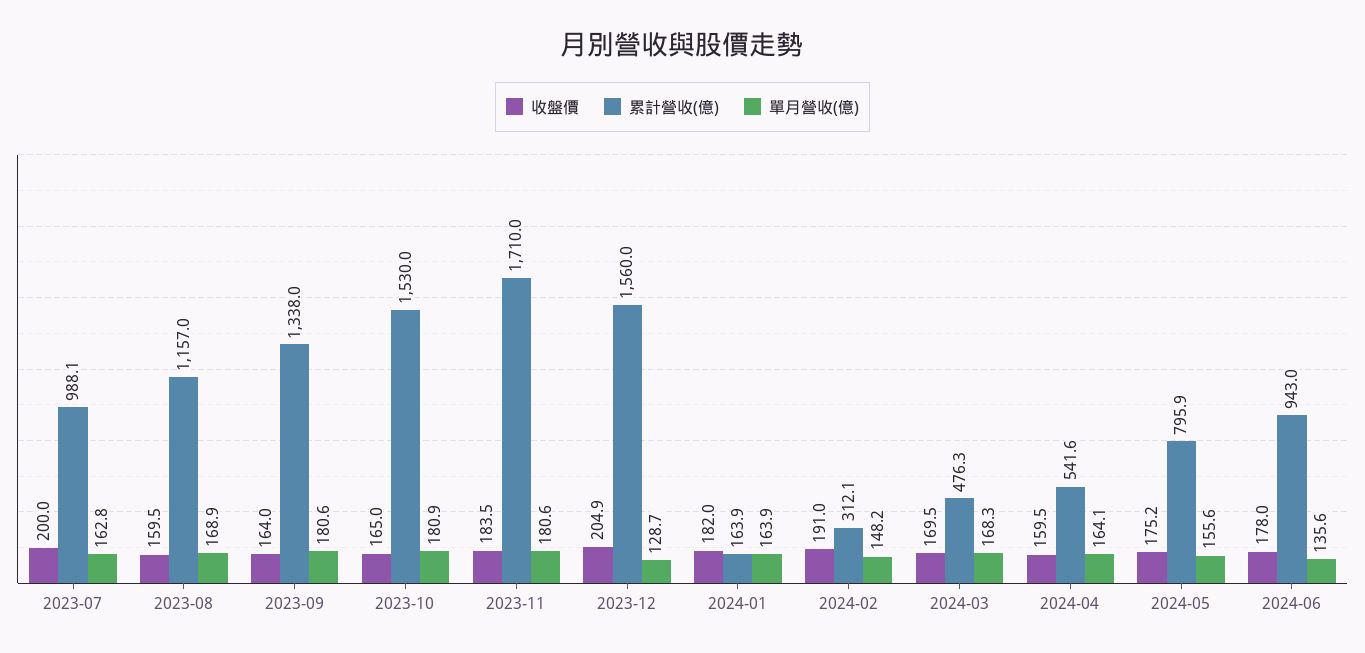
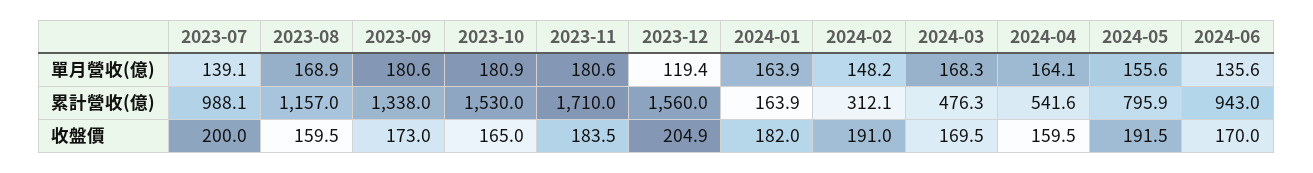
  {
    "收盤價": {
      "2023-07": 200,
      "2023-08": 159.5,
-     "2023-09": 164,
+     "2023-09": 173,
      "2023-10": 165,
      "2023-11": 183.5,
      "2023-12": 204.9,
      "2024-01": 182,
      "2024-02": 191,
      "2024-03": 169.5,
      "2024-04": 159.5,
-     "2024-05": 175.2,
+     "2024-05": 191.5,
-     "2024-06": 178
+     "2024-06": 170
    },
    "累計營收(億)": {
      "2023-07": 988.1,
      "2023-08": 1157,
      "2023-09": 1338,
      "2023-10": 1530,
      "2023-11": 1710,
      "2023-12": 1560,
      "2024-01": 163.9,
      "2024-02": 312.1,
      "2024-03": 476.3,
      "2024-04": 541.6,
      "2024-05": 795.9,
      "2024-06": 943
    },
    "單月營收(億)": {
-     "2023-07": 162.8,
+     "2023-07": 139.1,
      "2023-08": 168.9,
      "2023-09": 180.6,
      "2023-10": 180.9,
      "2023-11": 180.6,
-     "2023-12": 128.7,
+     "2023-12": 119.4,
      "2024-01": 163.9,
      "2024-02": 148.2,
      "2024-03": 168.3,
      "2024-04": 164.1,
      "2024-05": 155.6,
      "2024-06": 135.6
    }
  }

